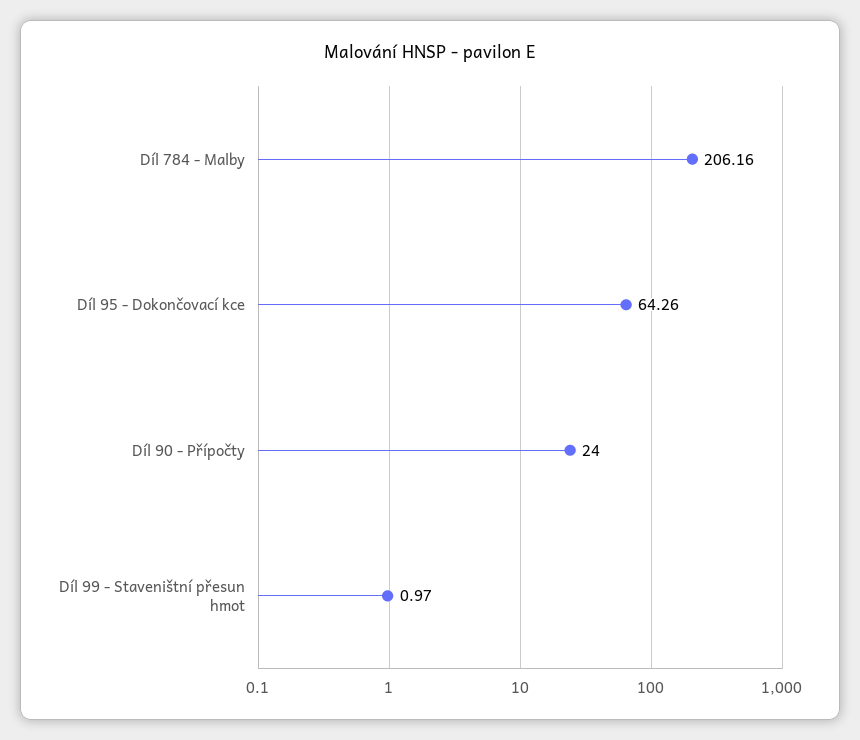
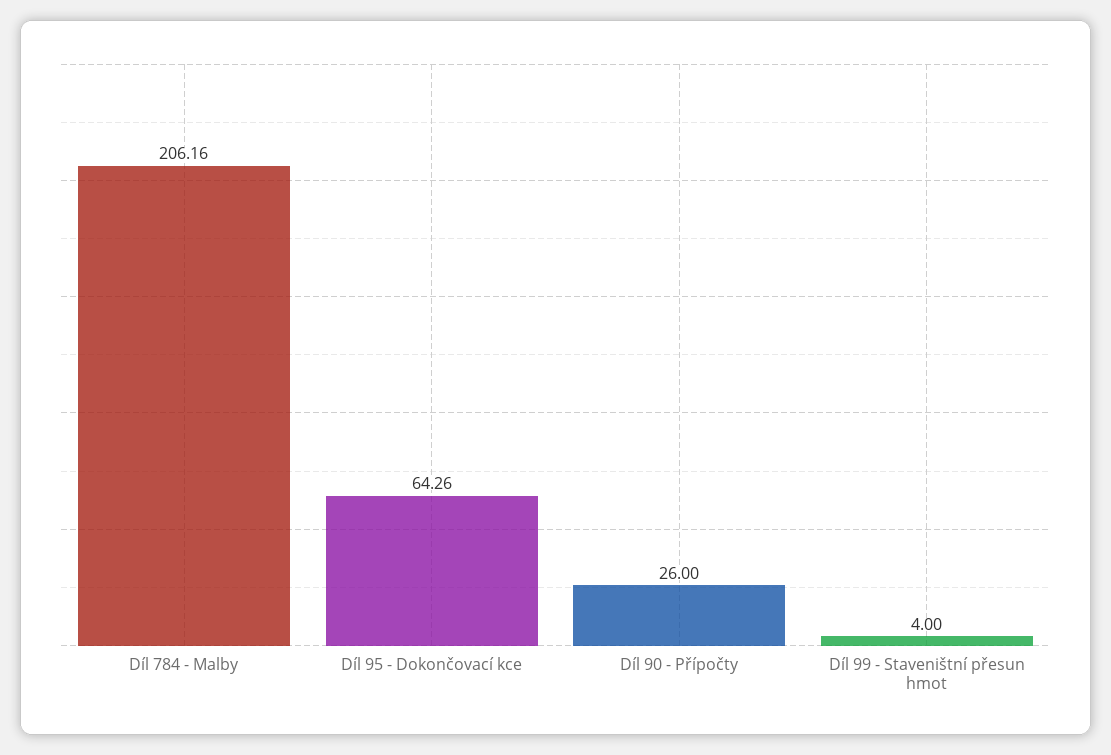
  {
    "Díl 784 - Malby": 206.16,
    "Díl 95 - Dokončovací kce": 64.26,
-   "Díl 90 - Přípočty": 24,
+   "Díl 90 - Přípočty": 26,
-   "Díl 99 - Staveništní přesun hmot": 0.97
+   "Díl 99 - Staveništní přesun hmot": 4
  }

